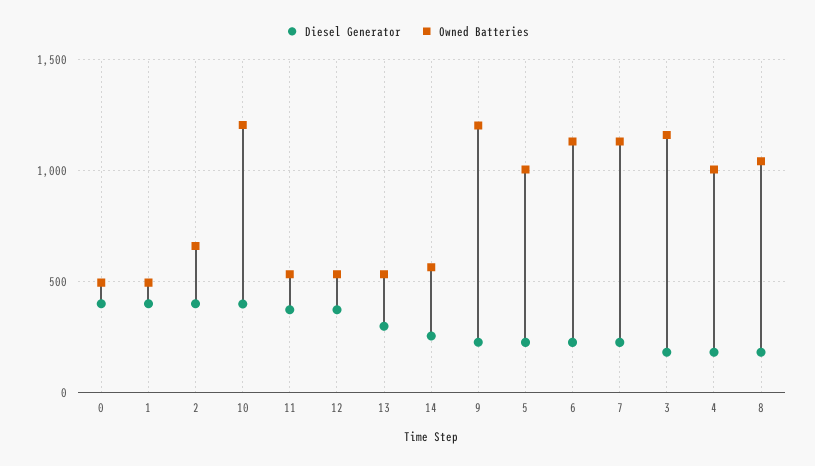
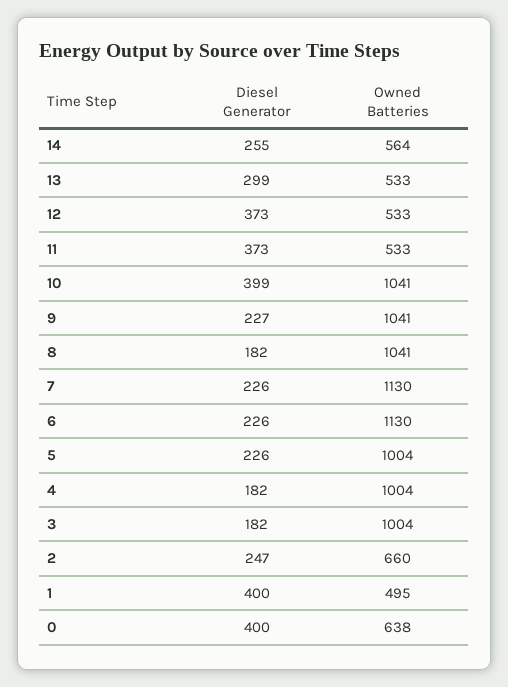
  {
    "Diesel Generator": {
      "0": 400,
      "1": 400,
-     "2": 400,
+     "2": 247,
      "10": 399,
      "11": 373,
      "12": 373,
      "13": 299,
      "14": 255,
      "9": 227,
      "5": 226,
      "6": 226,
      "7": 226,
      "3": 182,
      "4": 182,
      "8": 182
    },
    "Owned Batteries": {
-     "0": 500,
+     "0": 638,
      "1": 495,
      "2": 660,
-     "10": 1200,
+     "10": 1041,
      "11": 533,
      "12": 533,
      "13": 533,
      "14": 564,
-     "9": 1200,
+     "9": 1041,
      "5": 1004,
      "6": 1130,
      "7": 1130,
-     "3": 1150,
+     "3": 1004,
      "4": 1004,
      "8": 1041
    }
  }

